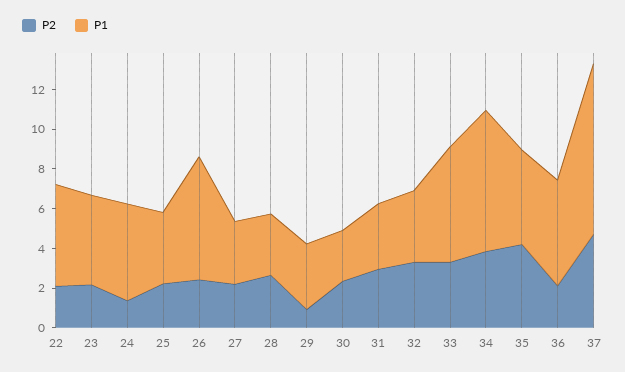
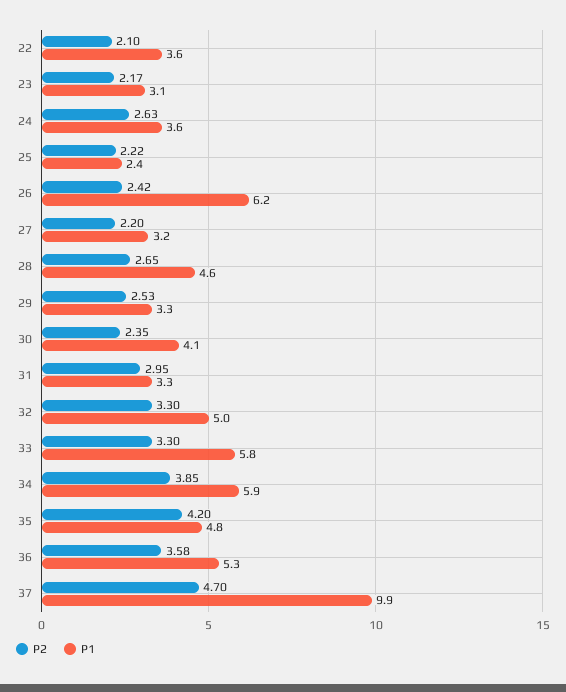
  {
    "P2": {
      "22": 2.1,
      "23": 2.17,
-     "24": 1.5,
+     "24": 2.63,
      "25": 2.22,
      "26": 2.42,
      "27": 2.2,
      "28": 2.65,
-     "29": 1,
+     "29": 2.53,
      "30": 2.35,
      "31": 2.95,
      "32": 3.3,
      "33": 3.3,
      "34": 3.85,
      "35": 4.2,
-     "36": 2,
+     "36": 3.58,
      "37": 4.7
    },
    "P1": {
-     "22": 5,
+     "22": 3.6,
-     "23": 4.5,
+     "23": 3.1,
-     "24": 5,
+     "24": 3.6,
-     "25": 3.5,
+     "25": 2.4,
      "26": 6.2,
      "27": 3.2,
-     "28": 3,
+     "28": 4.6,
      "29": 3.3,
-     "30": 2.5,
+     "30": 4.1,
      "31": 3.3,
-     "32": 3.5,
+     "32": 5,
      "33": 5.8,
-     "34": 7,
+     "34": 5.9,
      "35": 4.8,
      "36": 5.3,
-     "37": 8.5
+     "37": 9.9
    }
  }

